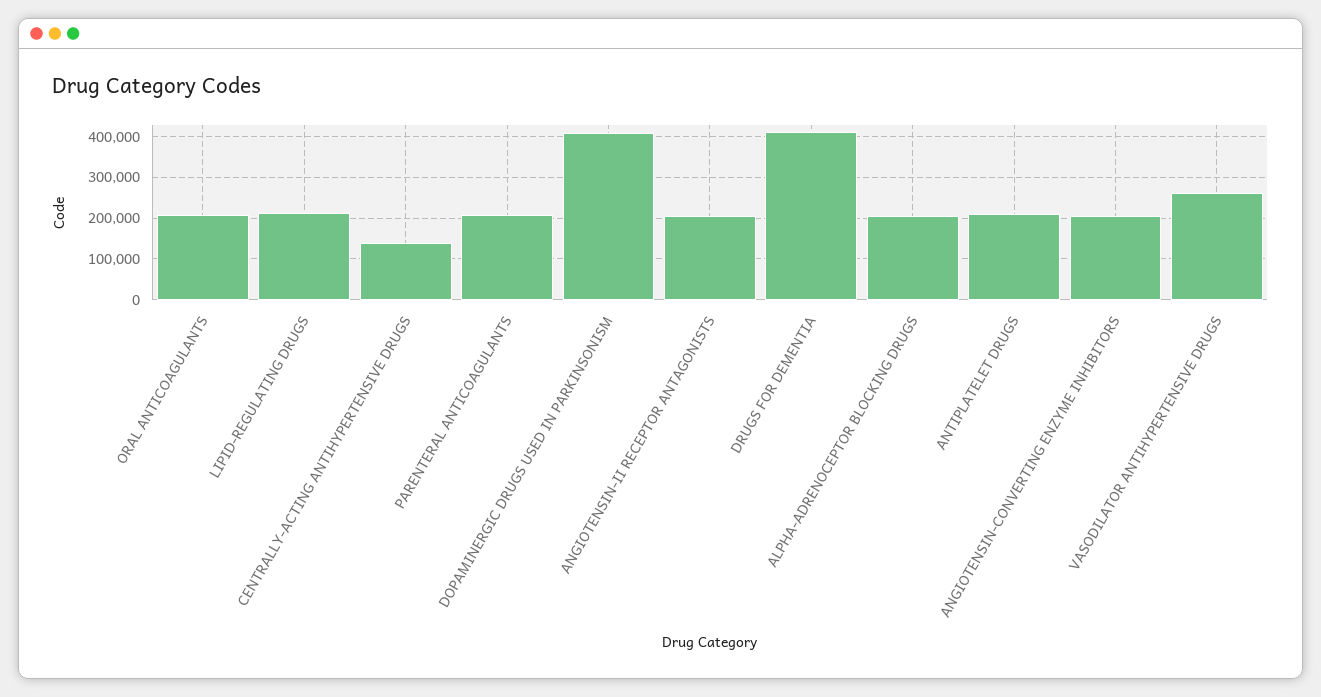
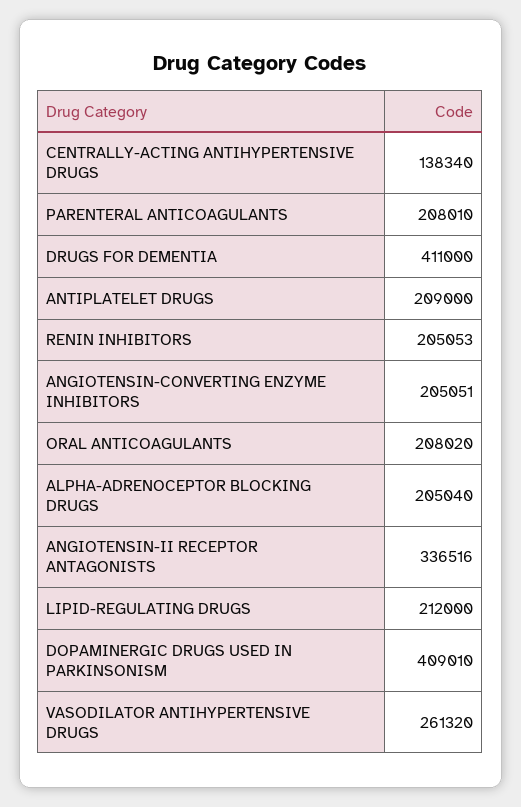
  {
    "ORAL ANTICOAGULANTS": 208020,
    "LIPID-REGULATING DRUGS": 212000,
    "CENTRALLY-ACTING ANTIHYPERTENSIVE DRUGS": 138340,
    "PARENTERAL ANTICOAGULANTS": 208010,
    "DOPAMINERGIC DRUGS USED IN PARKINSONISM": 409010,
-   "ANGIOTENSIN-II RECEPTOR ANTAGONISTS": 200000,
+   "ANGIOTENSIN-II RECEPTOR ANTAGONISTS": 336516,
    "DRUGS FOR DEMENTIA": 411000,
    "ALPHA-ADRENOCEPTOR BLOCKING DRUGS": 205040,
    "ANTIPLATELET DRUGS": 209000,
    "ANGIOTENSIN-CONVERTING ENZYME INHIBITORS": 205051,
-   "VASODILATOR ANTIHYPERTENSIVE DRUGS": 261320
+   "VASODILATOR ANTIHYPERTENSIVE DRUGS": 261320,
+   "RENIN INHIBITORS": 205053
  }

